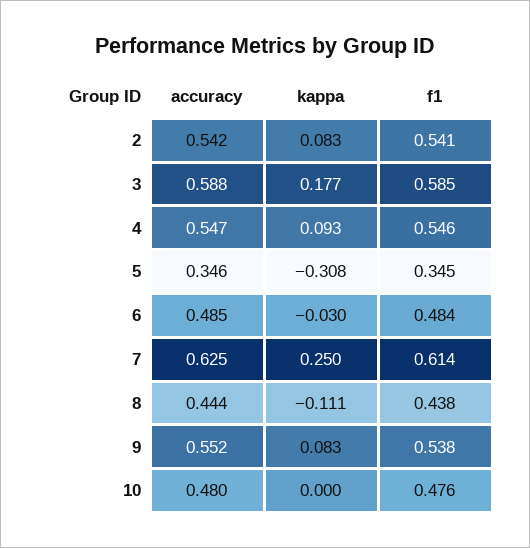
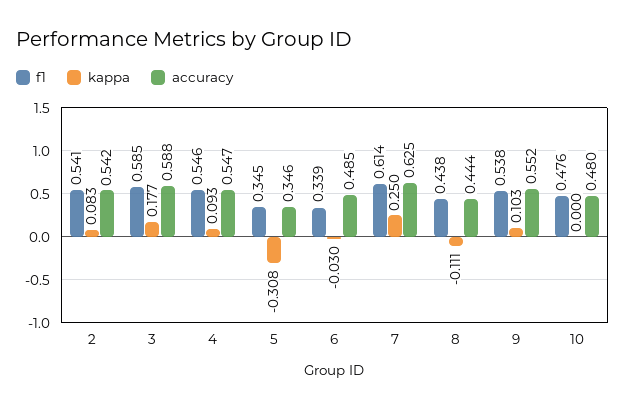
  {
    "accuracy": {
      "2": 0.542,
      "3": 0.588,
      "4": 0.547,
      "5": 0.346,
      "6": 0.485,
      "7": 0.625,
      "8": 0.444,
      "9": 0.552,
      "10": 0.48
    },
    "kappa": {
      "2": 0.083,
      "3": 0.177,
      "4": 0.093,
      "5": -0.308,
      "6": -0.03,
      "7": 0.25,
      "8": -0.111,
-     "9": 0.083,
+     "9": 0.103,
      "10": 0
    },
    "f1": {
      "2": 0.541,
      "3": 0.585,
      "4": 0.546,
      "5": 0.345,
-     "6": 0.484,
+     "6": 0.339,
      "7": 0.614,
      "8": 0.438,
      "9": 0.538,
      "10": 0.476
    }
  }

